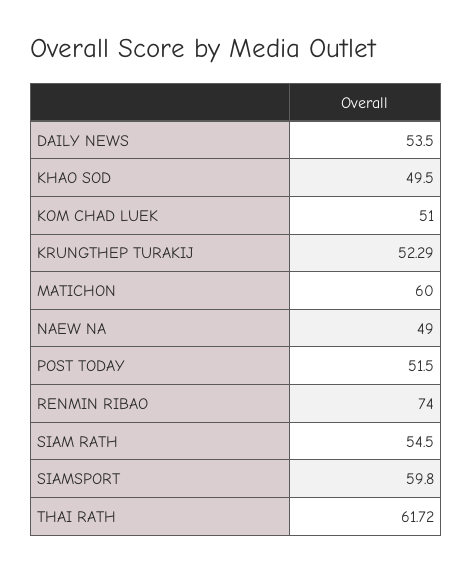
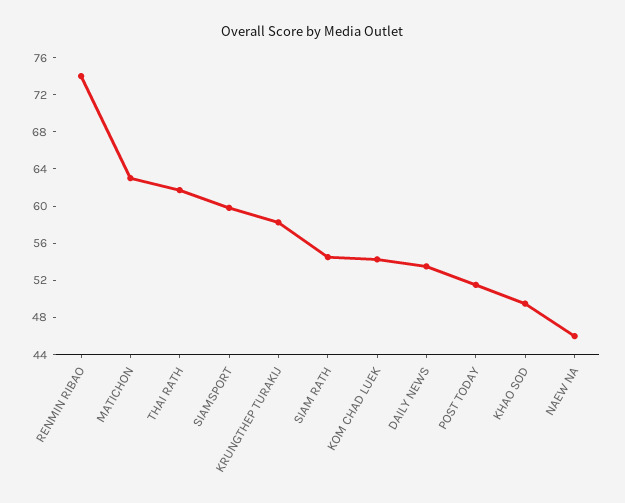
  {
    "DAILY NEWS": 53.5,
    "KHAO SOD": 49.5,
-   "KOM CHAD LUEK": 51,
+   "KOM CHAD LUEK": 54,
-   "KRUNGTHEP TURAKIJ": 52.29,
+   "KRUNGTHEP TURAKIJ": 58,
-   "MATICHON": 60,
+   "MATICHON": 63,
-   "NAEW NA": 49,
+   "NAEW NA": 46,
    "POST TODAY": 51.5,
    "RENMIN RIBAO": 74,
    "SIAM RATH": 54.5,
    "SIAMSPORT": 59.8,
    "THAI RATH": 61.72
  }

